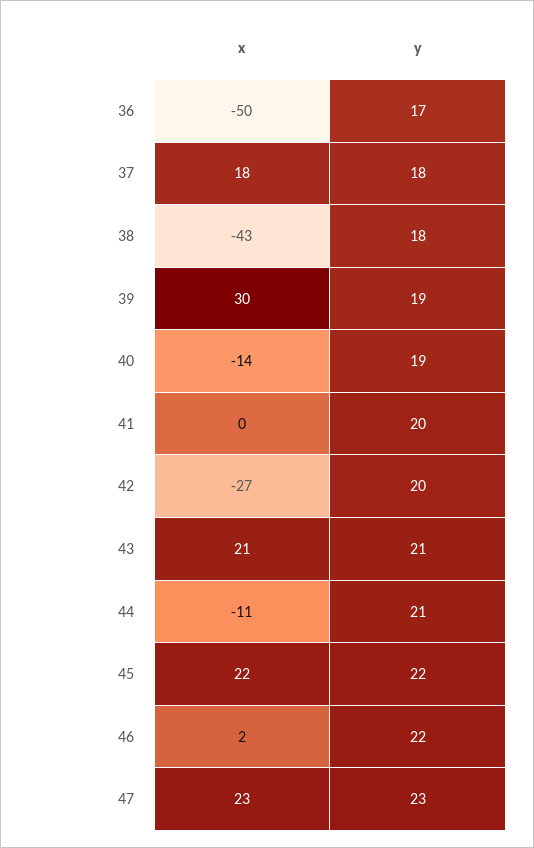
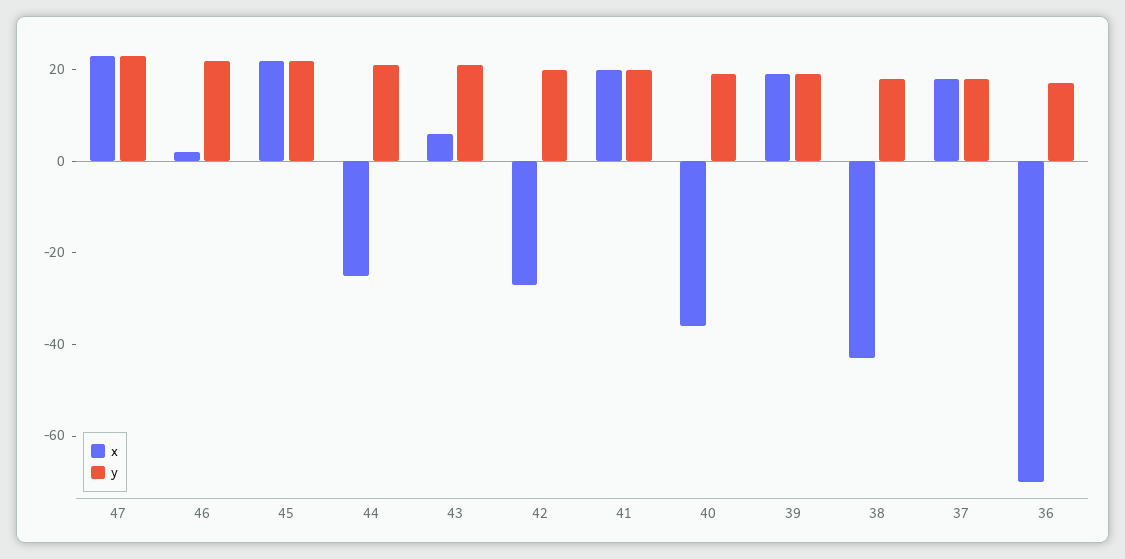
  {
    "x": {
-     "36": -50,
+     "36": -70,
      "37": 18,
      "38": -43,
-     "39": 30,
+     "39": 20,
-     "40": -14,
+     "40": -35,
-     "41": 0,
+     "41": 20,
      "42": -27,
-     "43": 21,
+     "43": 5,
-     "44": -11,
+     "44": -25,
      "45": 22,
      "46": 2,
      "47": 23
    },
    "y": {
      "36": 17,
      "37": 18,
      "38": 18,
      "39": 19,
      "40": 19,
      "41": 20,
      "42": 20,
      "43": 21,
      "44": 21,
      "45": 22,
      "46": 22,
      "47": 23
    }
  }

